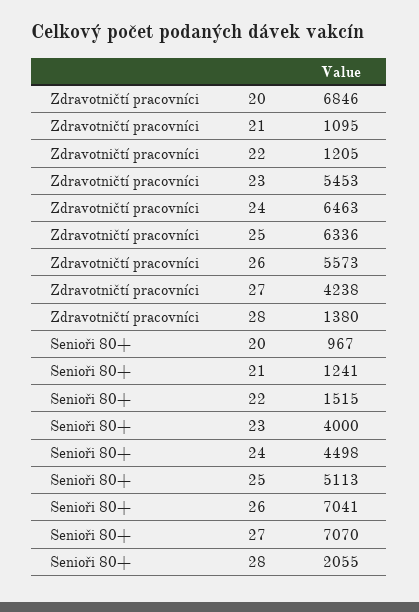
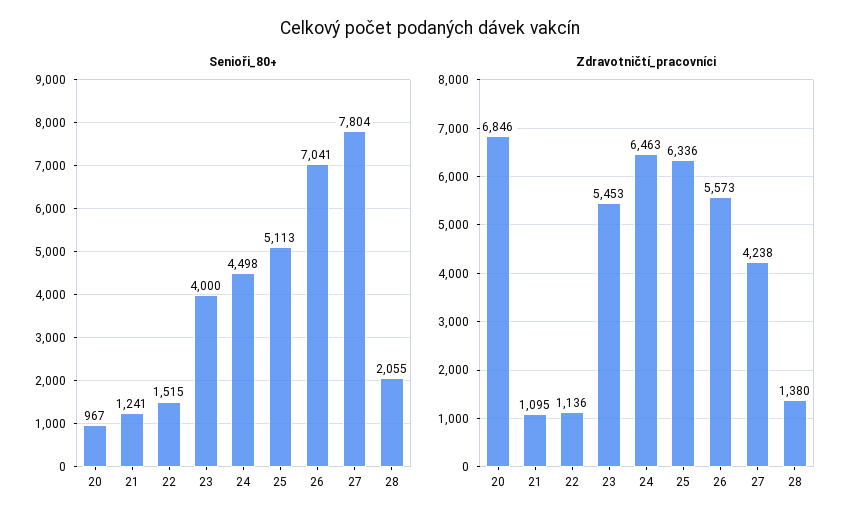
  {
    "Zdravotničtí pracovníci": {
      "20": 6846,
      "21": 1095,
-     "22": 1205,
+     "22": 1136,
      "23": 5453,
      "24": 6463,
      "25": 6336,
      "26": 5573,
      "27": 4238,
      "28": 1380
    },
    "Senioři 80+": {
      "20": 967,
      "21": 1241,
      "22": 1515,
      "23": 4000,
      "24": 4498,
      "25": 5113,
      "26": 7041,
-     "27": 7070,
+     "27": 7804,
      "28": 2055
    }
  }

